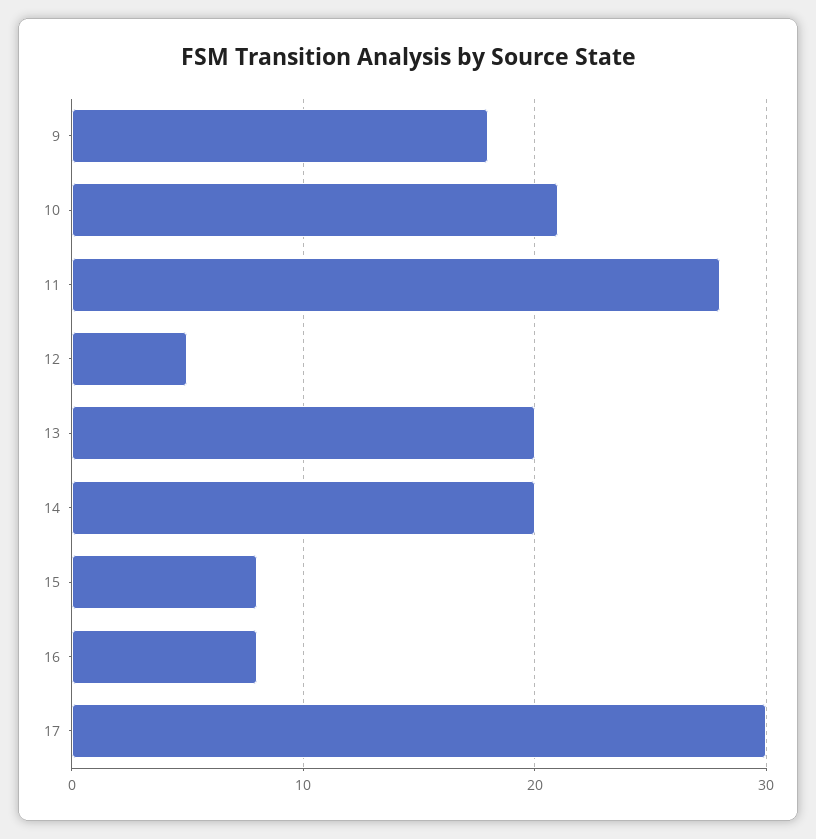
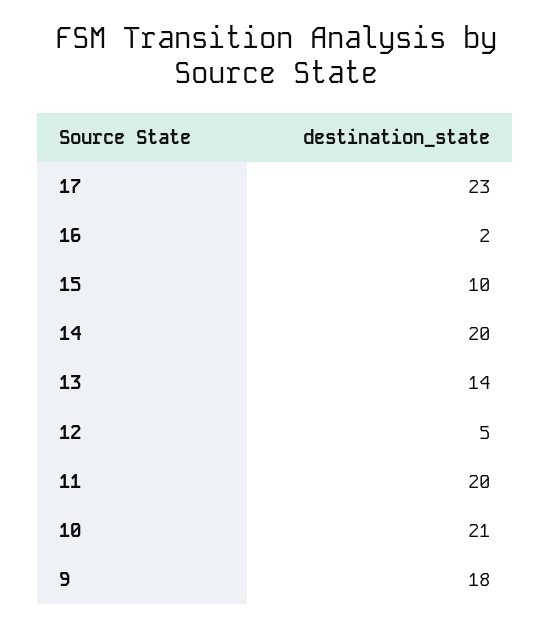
  {
    "9": 18,
    "10": 21,
-   "11": 28,
+   "11": 20,
    "12": 5,
-   "13": 20,
+   "13": 14,
    "14": 20,
-   "15": 8,
+   "15": 10,
-   "16": 8,
+   "16": 2,
-   "17": 30
+   "17": 23
  }

